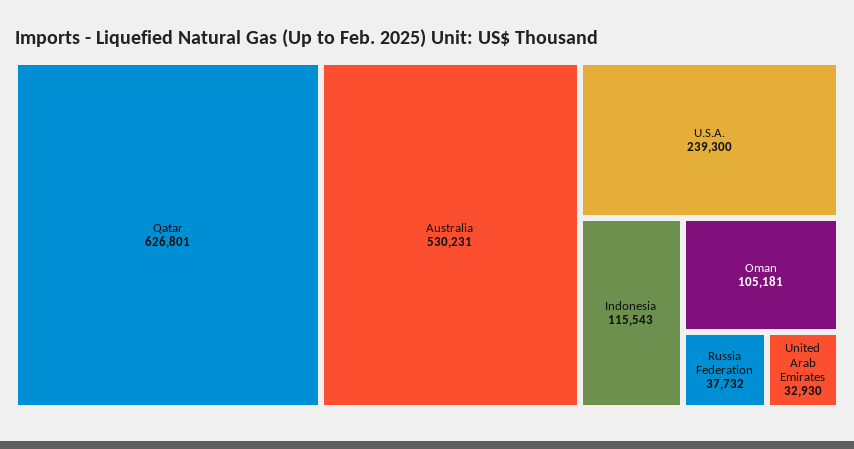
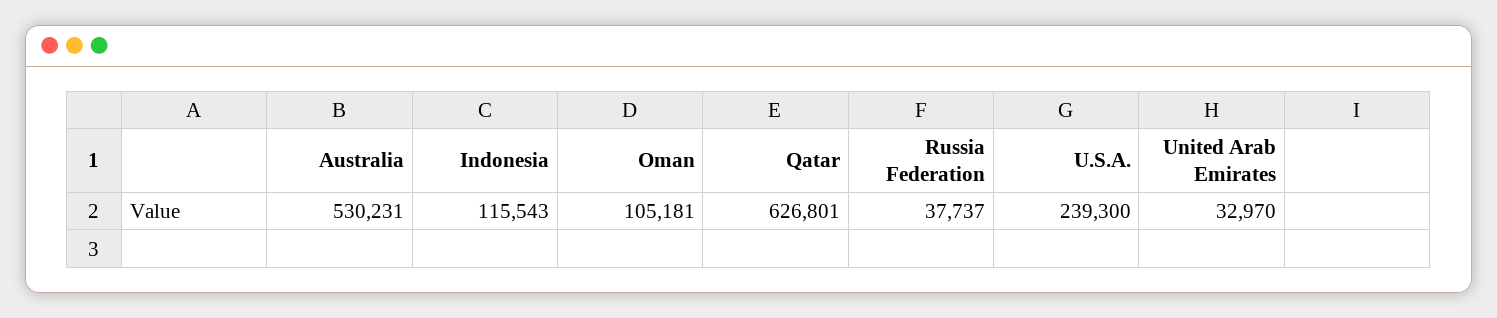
  {
    "Qatar": 626801,
    "Australia": 530231,
    "U.S.A.": 239300,
    "Indonesia": 115543,
    "Oman": 105181,
-   "Russia Federation": 37732,
+   "Russia Federation": 37737,
-   "United Arab Emirates": 32930
+   "United Arab Emirates": 32970
  }

